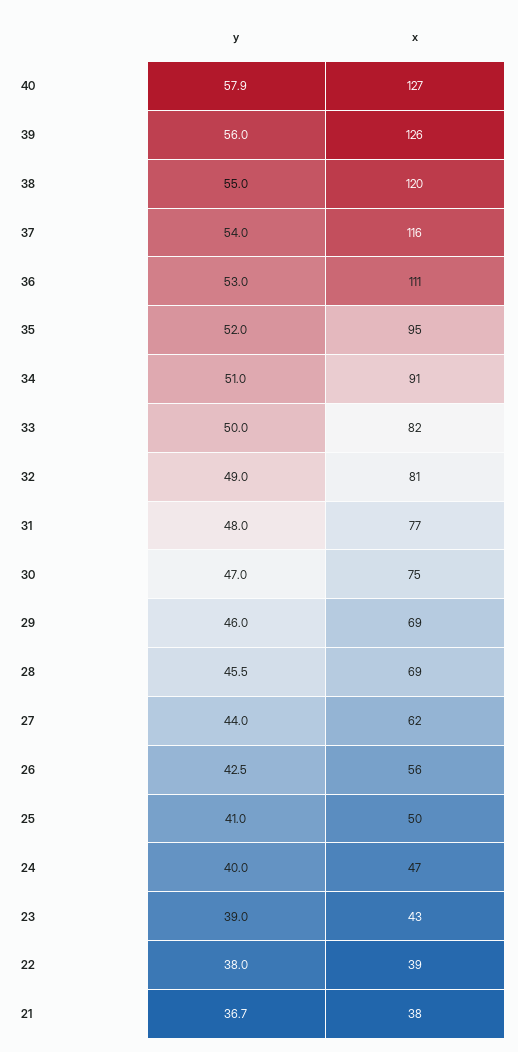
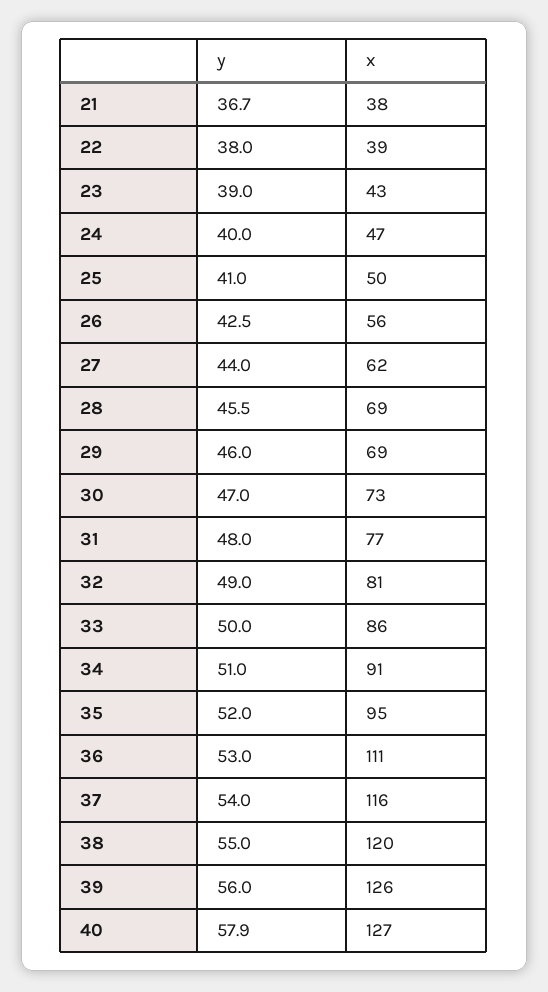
  {
    "y": {
      "40": 57.9,
      "39": 56,
      "38": 55,
      "37": 54,
      "36": 53,
      "35": 52,
      "34": 51,
      "33": 50,
      "32": 49,
      "31": 48,
      "30": 47,
      "29": 46,
      "28": 45.5,
      "27": 44,
      "26": 42.5,
      "25": 41,
      "24": 40,
      "23": 39,
      "22": 38,
      "21": 36.7
    },
    "x": {
      "40": 127,
      "39": 126,
      "38": 120,
      "37": 116,
      "36": 111,
      "35": 95,
      "34": 91,
-     "33": 82,
+     "33": 86,
      "32": 81,
      "31": 77,
-     "30": 75,
+     "30": 73,
      "29": 69,
      "28": 69,
      "27": 62,
      "26": 56,
      "25": 50,
      "24": 47,
      "23": 43,
      "22": 39,
      "21": 38
    }
  }

